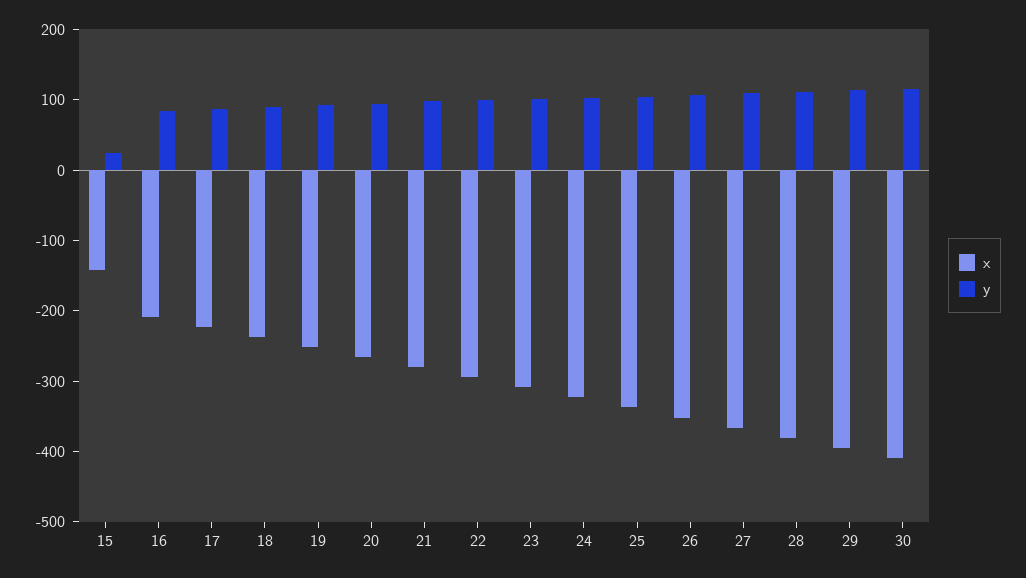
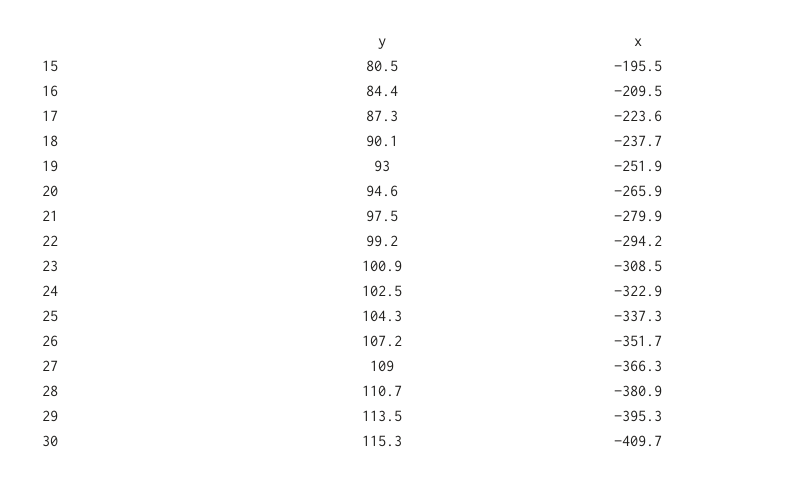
  {
    "x": {
-     "15": -140,
+     "15": -195.5,
      "16": -209.5,
      "17": -223.6,
      "18": -237.7,
      "19": -251.9,
      "20": -265.9,
      "21": -279.9,
      "22": -294.2,
      "23": -308.5,
      "24": -322.9,
      "25": -337.3,
      "26": -351.7,
      "27": -366.3,
      "28": -380.9,
      "29": -395.3,
      "30": -409.7
    },
    "y": {
-     "15": 20,
+     "15": 80.5,
      "16": 84.4,
      "17": 87.3,
      "18": 90.1,
      "19": 93,
      "20": 94.6,
      "21": 97.5,
      "22": 99.2,
      "23": 100.9,
      "24": 102.5,
      "25": 104.3,
      "26": 107.2,
      "27": 109,
      "28": 110.7,
      "29": 113.5,
      "30": 115.3
    }
  }

